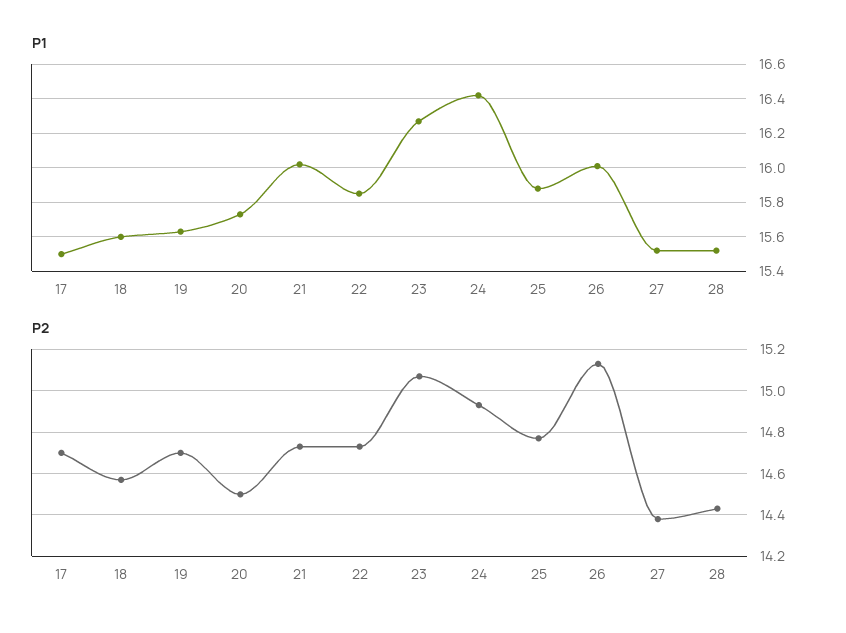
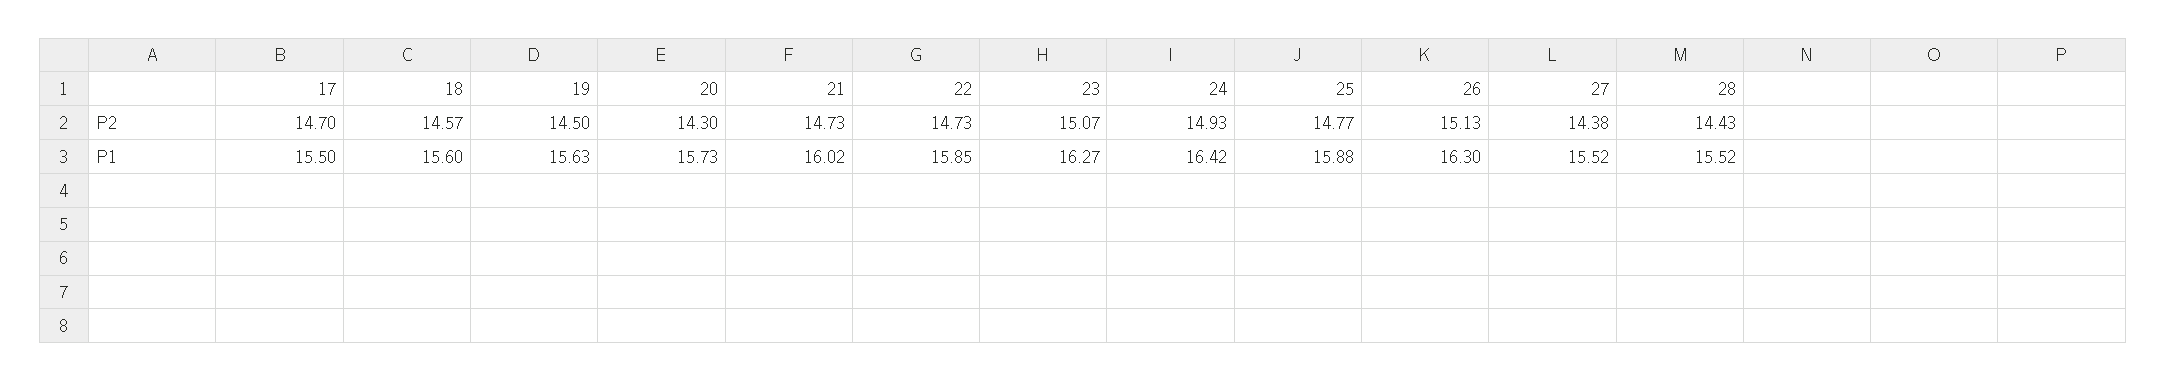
  {
    "P1": {
      "17": 15.5,
      "18": 15.6,
      "19": 15.63,
      "20": 15.73,
      "21": 16.02,
      "22": 15.85,
      "23": 16.27,
      "24": 16.42,
      "25": 15.88,
-     "26": 16,
+     "26": 16.3,
      "27": 15.52,
      "28": 15.52
    },
    "P2": {
      "17": 14.7,
      "18": 14.57,
-     "19": 14.7,
+     "19": 14.5,
-     "20": 14.5,
+     "20": 14.3,
      "21": 14.73,
      "22": 14.73,
      "23": 15.07,
      "24": 14.93,
      "25": 14.77,
      "26": 15.13,
      "27": 14.38,
      "28": 14.43
    }
  }

